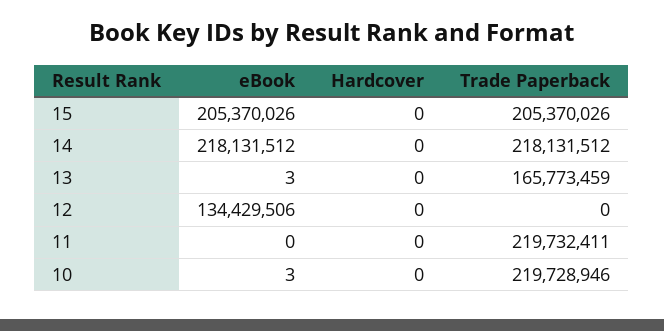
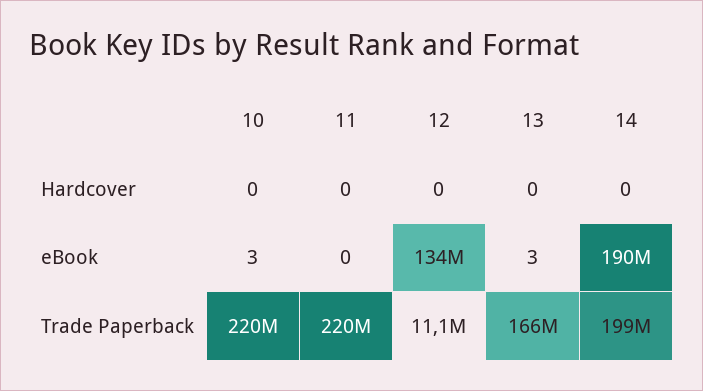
  {
    "eBook": {
-     "15": 205370026,
-     "14": 218131512,
+     "14": 190000000,
      "13": 3,
      "12": 134429506,
      "11": 0,
      "10": 3
    },
    "Hardcover": {
-     "15": 0,
      "14": 0,
      "13": 0,
      "12": 0,
      "11": 0,
      "10": 0
    },
    "Trade Paperback": {
-     "15": 205370026,
-     "14": 218131512,
+     "14": 199000000,
      "13": 165773459,
-     "12": 0,
+     "12": 11100000,
      "11": 219732411,
      "10": 219728946
    }
  }

